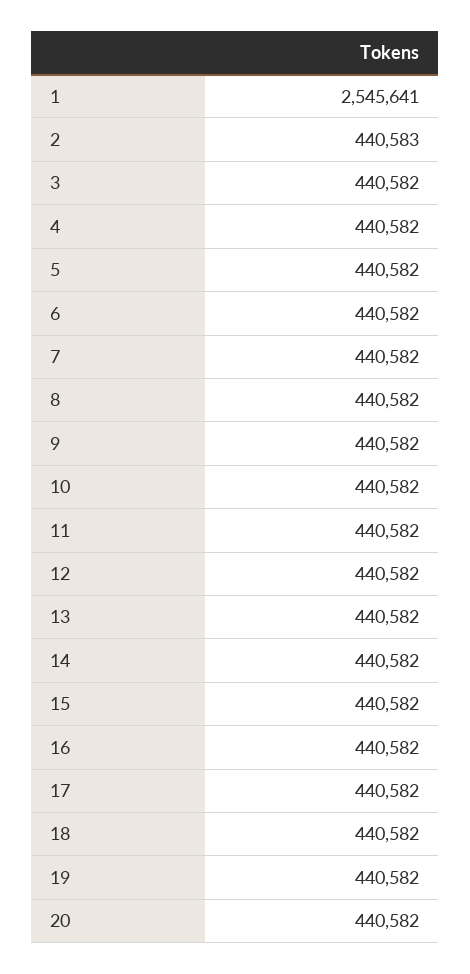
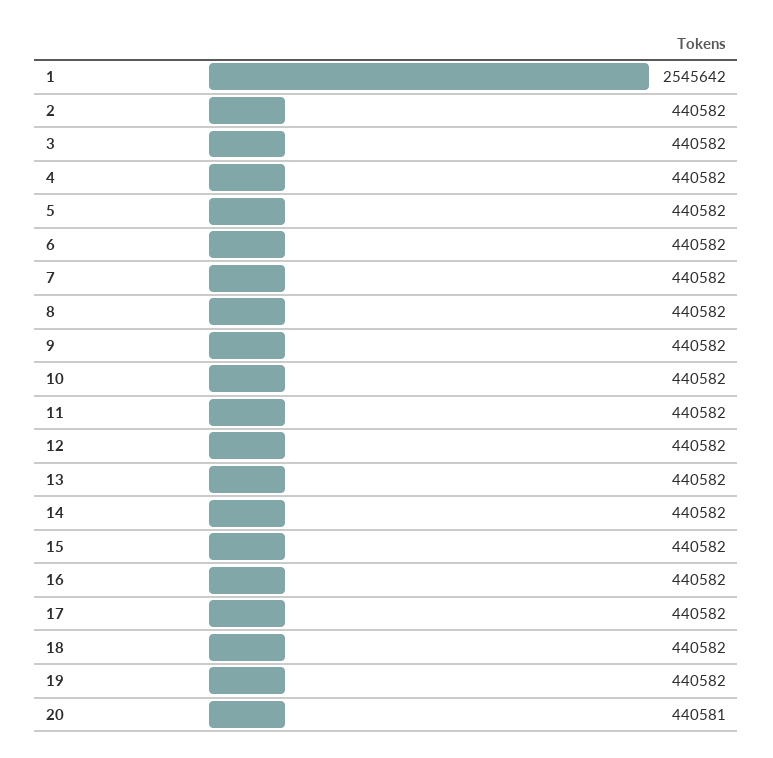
  {
-   "1": 2545641,
+   "1": 2545642,
-   "2": 440583,
+   "2": 440582,
    "3": 440582,
    "4": 440582,
    "5": 440582,
    "6": 440582,
    "7": 440582,
    "8": 440582,
    "9": 440582,
    "10": 440582,
    "11": 440582,
    "12": 440582,
    "13": 440582,
    "14": 440582,
    "15": 440582,
    "16": 440582,
    "17": 440582,
    "18": 440582,
    "19": 440582,
-   "20": 440582
+   "20": 440581
  }

